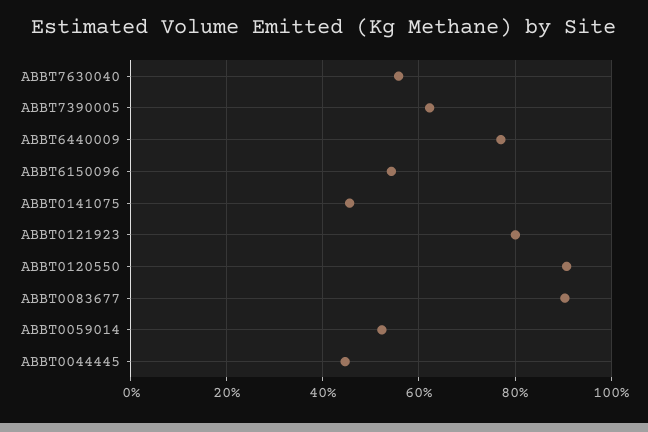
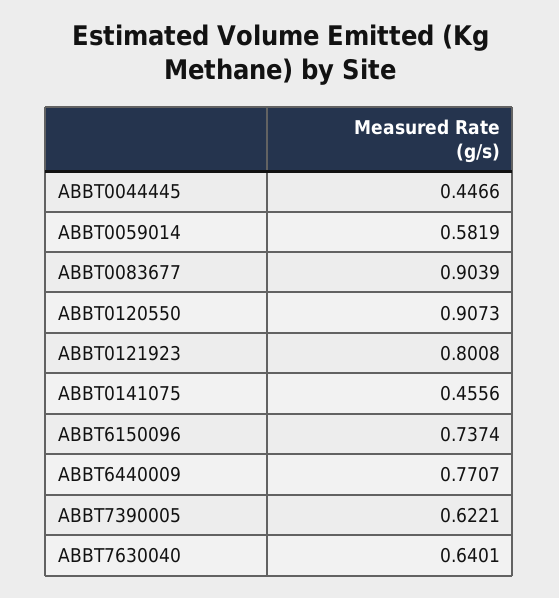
  {
-   "ABBT7630040": 0.56,
+   "ABBT7630040": 0.6401,
    "ABBT7390005": 0.6221,
    "ABBT6440009": 0.7707,
-   "ABBT6150096": 0.54,
+   "ABBT6150096": 0.7374,
    "ABBT0141075": 0.4556,
    "ABBT0121923": 0.8008,
    "ABBT0120550": 0.9073,
    "ABBT0083677": 0.9039,
-   "ABBT0059014": 0.52,
+   "ABBT0059014": 0.5819,
    "ABBT0044445": 0.4466
  }

